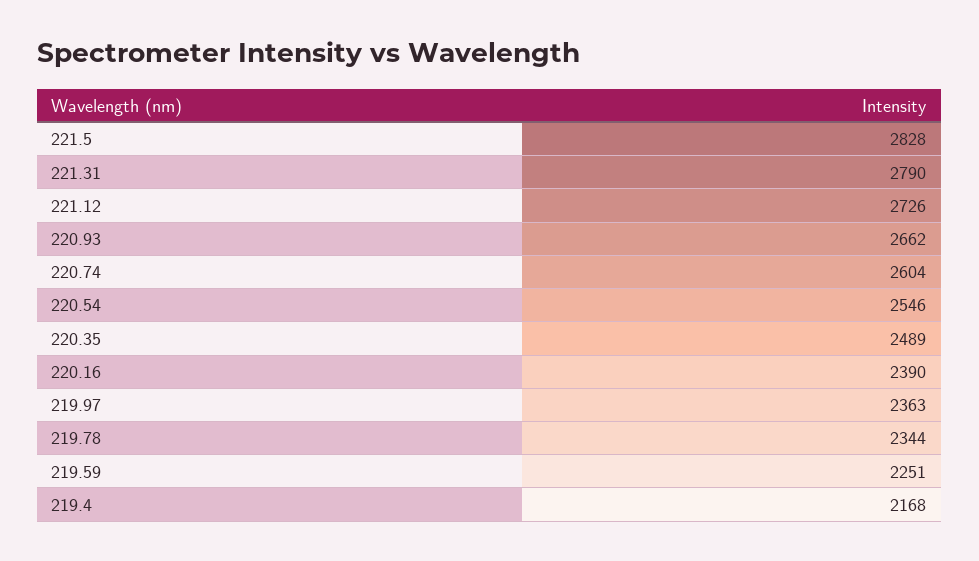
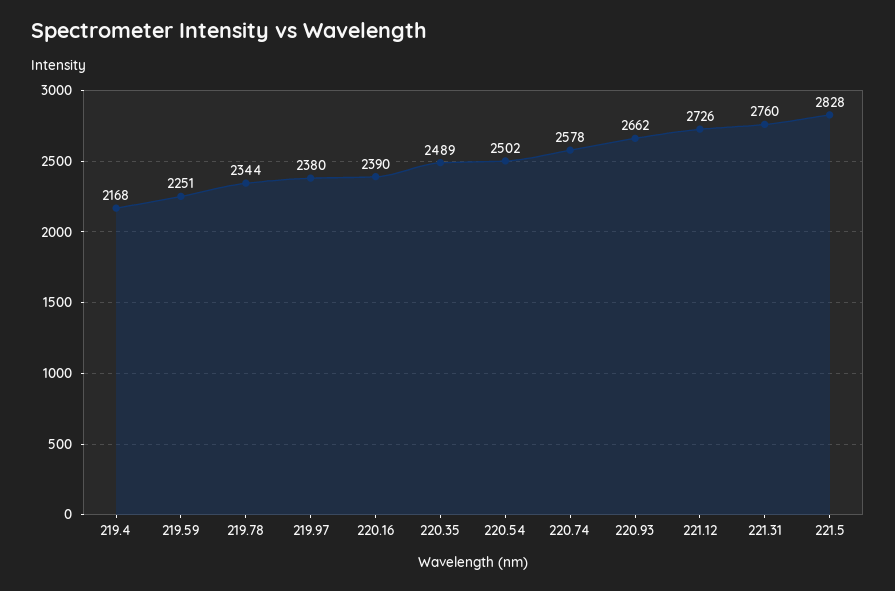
  {
    "221.5": 2828,
-   "221.31": 2790,
+   "221.31": 2760,
    "221.12": 2726,
    "220.93": 2662,
-   "220.74": 2604,
+   "220.74": 2578,
-   "220.54": 2546,
+   "220.54": 2502,
    "220.35": 2489,
    "220.16": 2390,
-   "219.97": 2363,
+   "219.97": 2380,
    "219.78": 2344,
    "219.59": 2251,
    "219.4": 2168
  }

